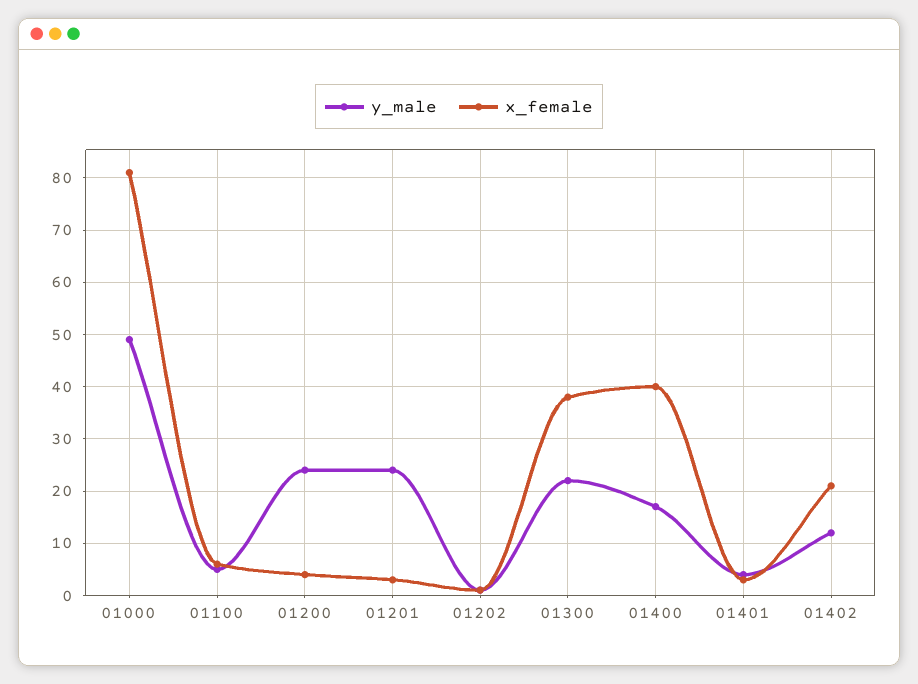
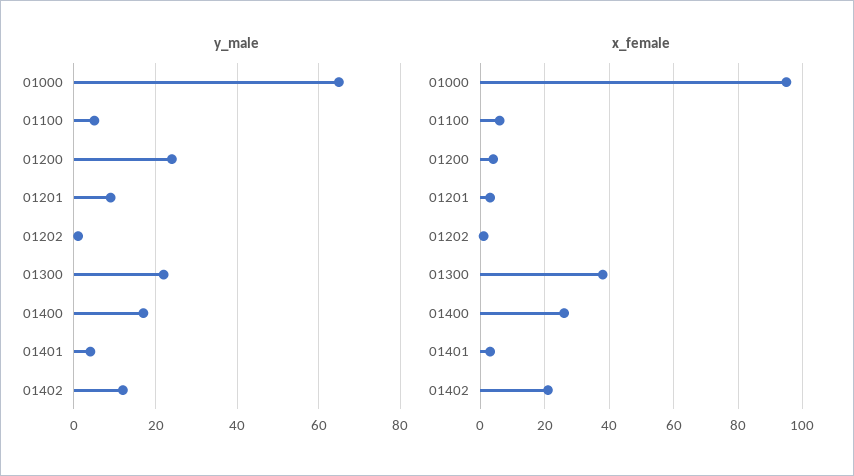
  {
    "y_male": {
-     "01000": 50,
+     "01000": 65,
      "01100": 5,
      "01200": 25,
-     "01201": 25,
+     "01201": 10,
      "01202": 0,
      "01300": 20,
      "01400": 15,
      "01401": 5,
      "01402": 10
    },
    "x_female": {
-     "01000": 80,
+     "01000": 95,
      "01100": 5,
      "01200": 5,
      "01201": 5,
      "01202": 0,
      "01300": 40,
-     "01400": 40,
+     "01400": 25,
      "01401": 5,
      "01402": 20
    }
  }

